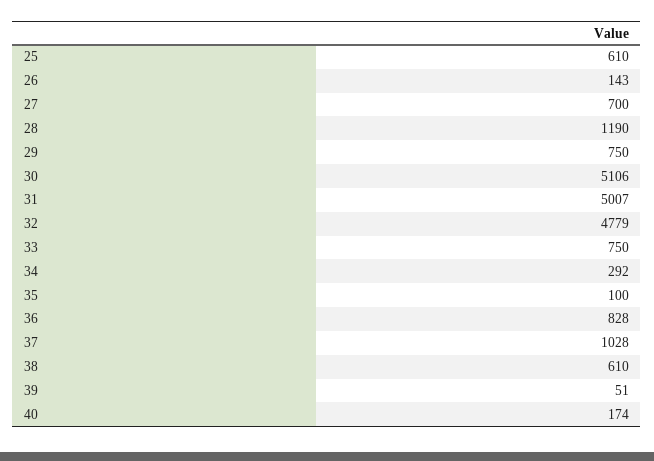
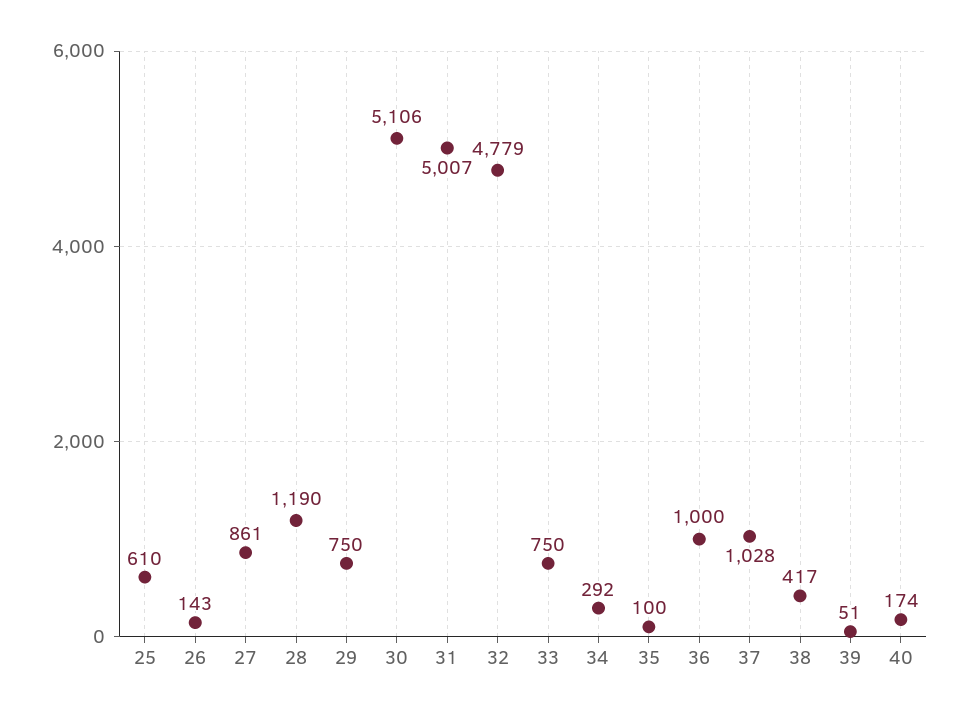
  {
    "25": 610,
    "26": 143,
-   "27": 700,
+   "27": 861,
    "28": 1190,
    "29": 750,
    "30": 5106,
    "31": 5007,
    "32": 4779,
    "33": 750,
    "34": 292,
    "35": 100,
-   "36": 828,
+   "36": 1000,
    "37": 1028,
-   "38": 610,
+   "38": 417,
    "39": 51,
    "40": 174
  }

